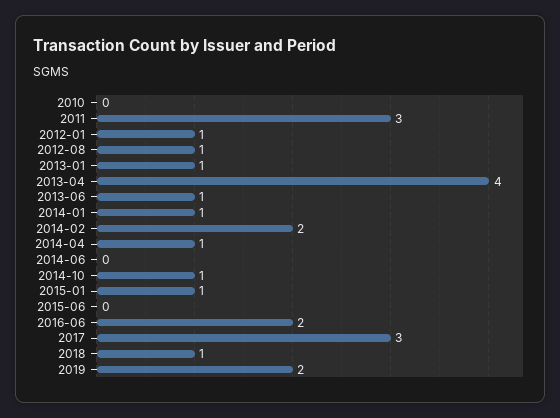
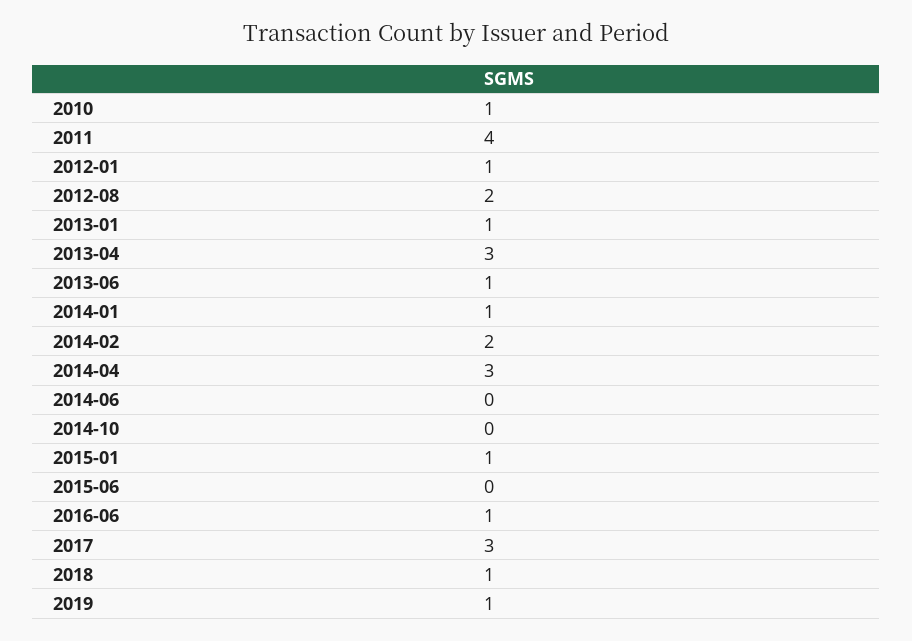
  {
-   "2010": 0,
+   "2010": 1,
-   "2011": 3,
+   "2011": 4,
    "2012-01": 1,
-   "2012-08": 1,
+   "2012-08": 2,
    "2013-01": 1,
-   "2013-04": 4,
+   "2013-04": 3,
    "2013-06": 1,
    "2014-01": 1,
    "2014-02": 2,
-   "2014-04": 1,
+   "2014-04": 3,
    "2014-06": 0,
-   "2014-10": 1,
+   "2014-10": 0,
    "2015-01": 1,
    "2015-06": 0,
-   "2016-06": 2,
+   "2016-06": 1,
    "2017": 3,
    "2018": 1,
-   "2019": 2
+   "2019": 1
  }

